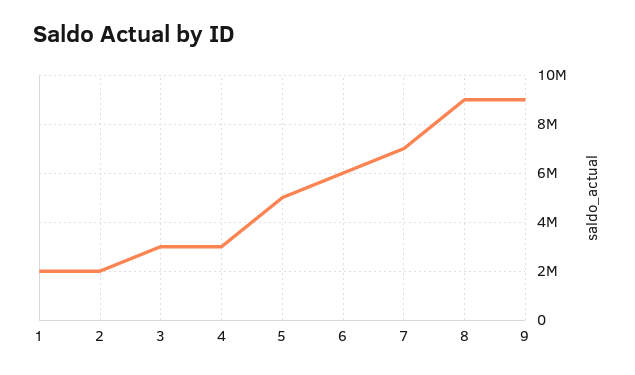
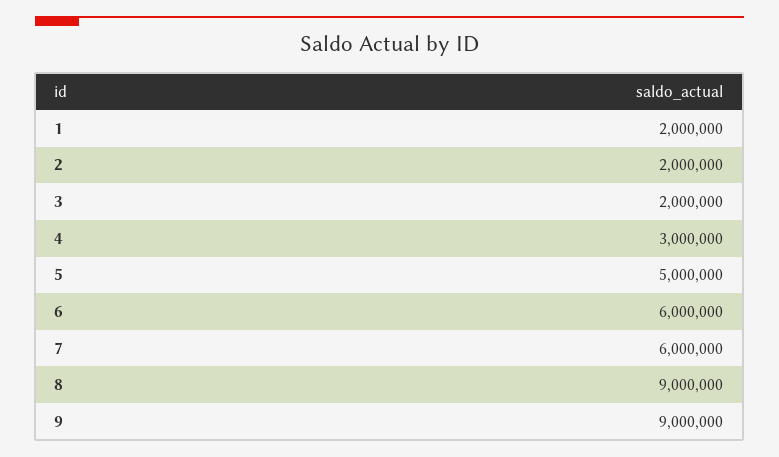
  {
    "1": 2000000,
    "2": 2000000,
-   "3": 3000000,
+   "3": 2000000,
    "4": 3000000,
    "5": 5000000,
    "6": 6000000,
-   "7": 7000000,
+   "7": 6000000,
    "8": 9000000,
    "9": 9000000
  }

